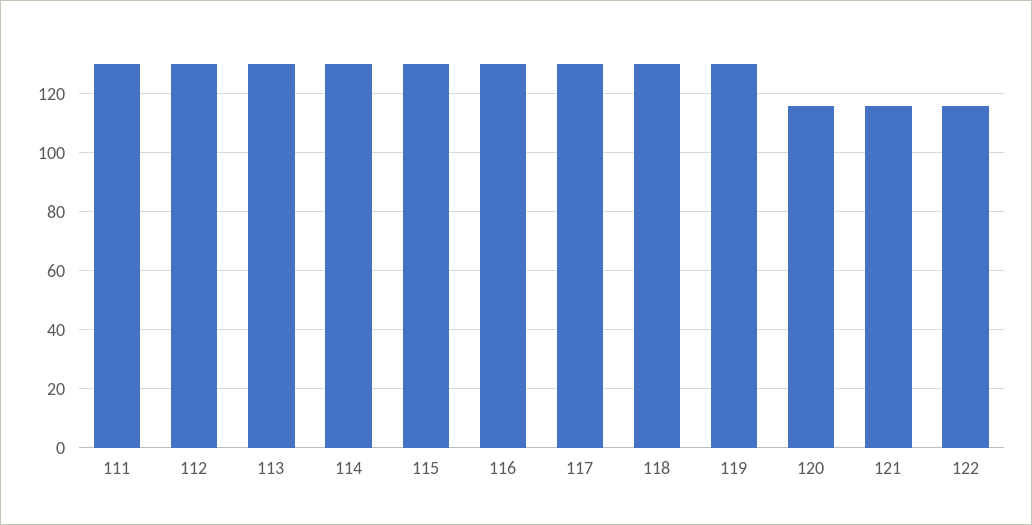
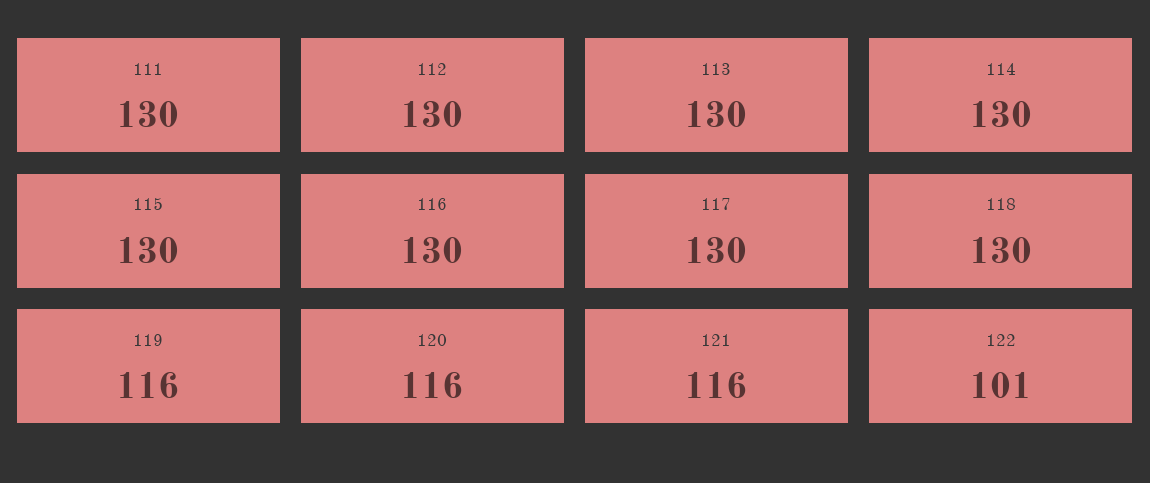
  {
    "111": 130,
    "112": 130,
    "113": 130,
    "114": 130,
    "115": 130,
    "116": 130,
    "117": 130,
    "118": 130,
-   "119": 130,
+   "119": 116,
    "120": 116,
    "121": 116,
-   "122": 115
+   "122": 101
  }

